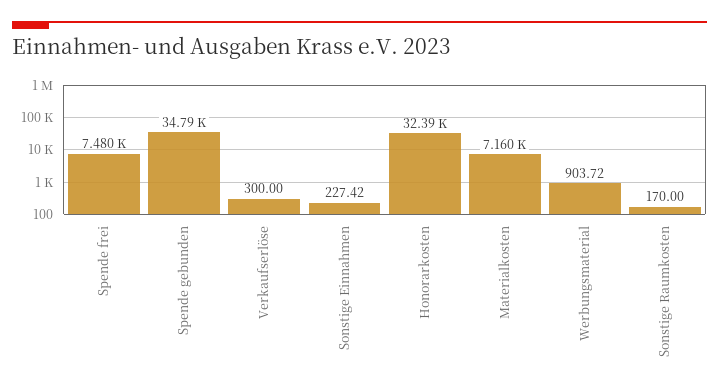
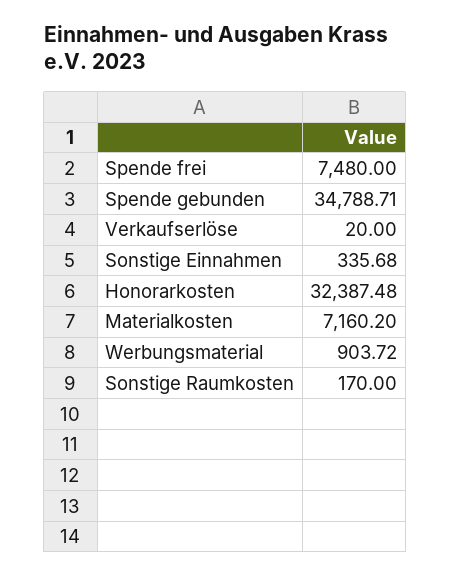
  {
    "Spende frei": 7480,
    "Spende gebunden": 34788.71,
-   "Verkaufserlöse": 300,
+   "Verkaufserlöse": 20,
-   "Sonstige Einnahmen": 227.42,
+   "Sonstige Einnahmen": 335.68,
    "Honorarkosten": 32387.48,
    "Materialkosten": 7160.2,
    "Werbungsmaterial": 903.72,
    "Sonstige Raumkosten": 170
  }

